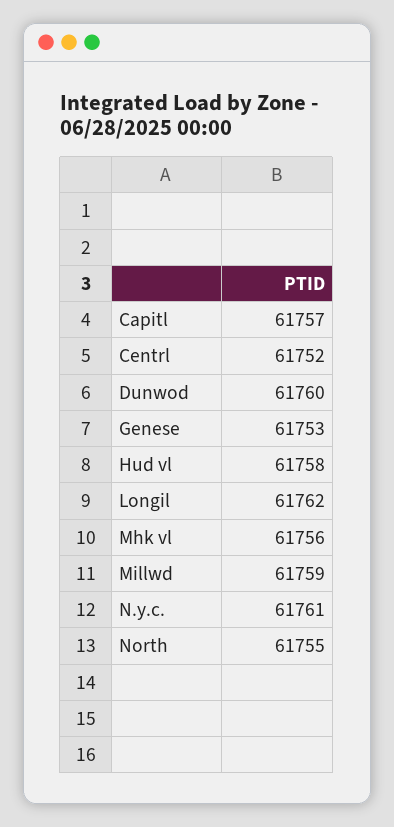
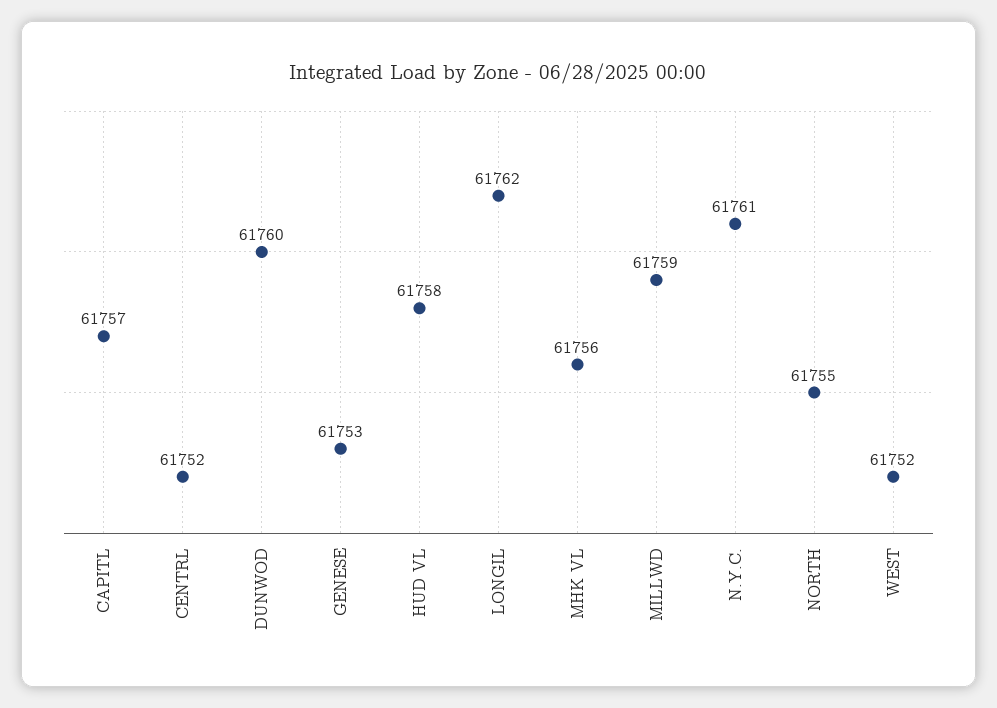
  {
    "Capitl": 61757,
    "Centrl": 61752,
    "Dunwod": 61760,
    "Genese": 61753,
    "Hud vl": 61758,
    "Longil": 61762,
    "Mhk vl": 61756,
    "Millwd": 61759,
    "N.y.c.": 61761,
-   "North": 61755
+   "North": 61755,
+   "WEST": 61752
  }

